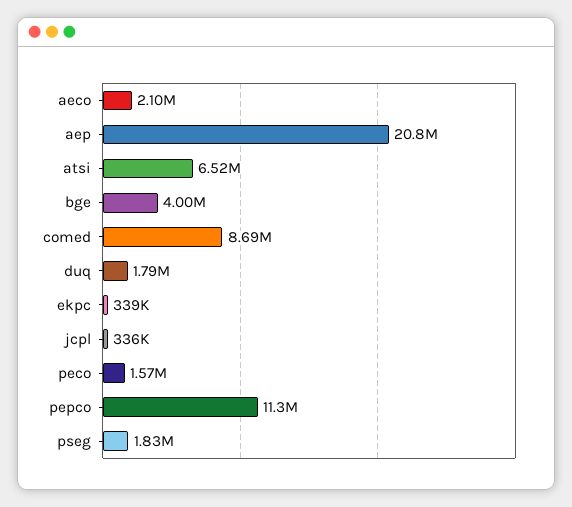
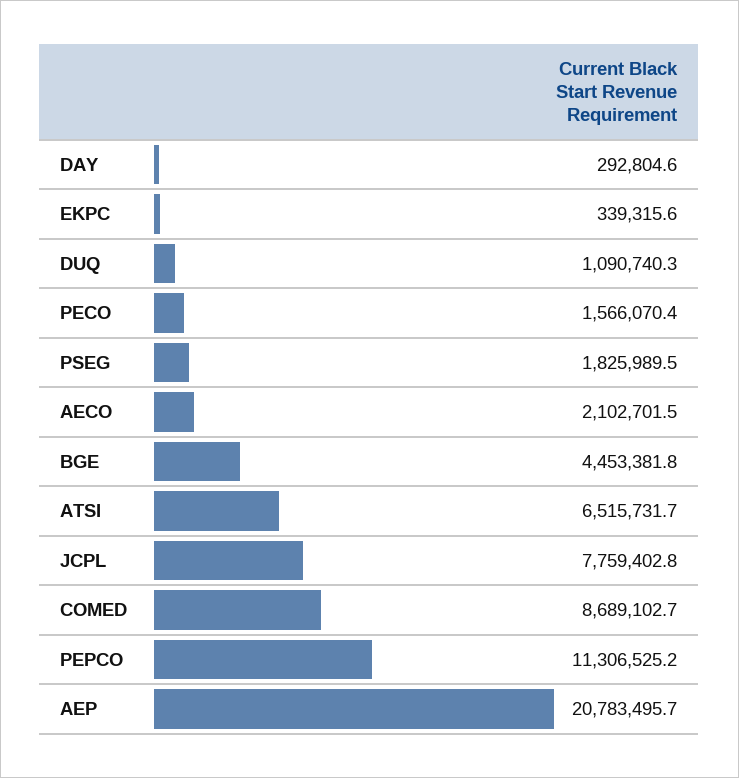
  {
    "aeco": 2102701.5,
    "aep": 20783495.7,
    "atsi": 6515731.7,
-   "bge": 4000000,
+   "bge": 4453381.8,
    "comed": 8689102.7,
-   "duq": 1790000,
+   "duq": 1090740.3,
    "ekpc": 339315.6,
-   "jcpl": 336000,
+   "jcpl": 7759402.8,
    "peco": 1566070.4,
    "pepco": 11306525.2,
-   "pseg": 1825989.5
+   "pseg": 1825989.5,
+   "DAY": 292804.6
  }

